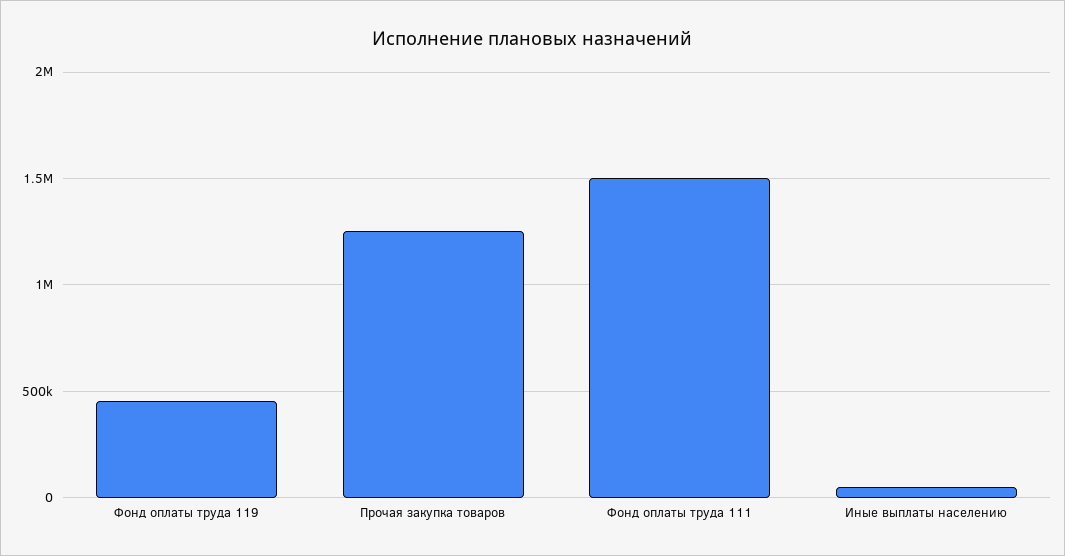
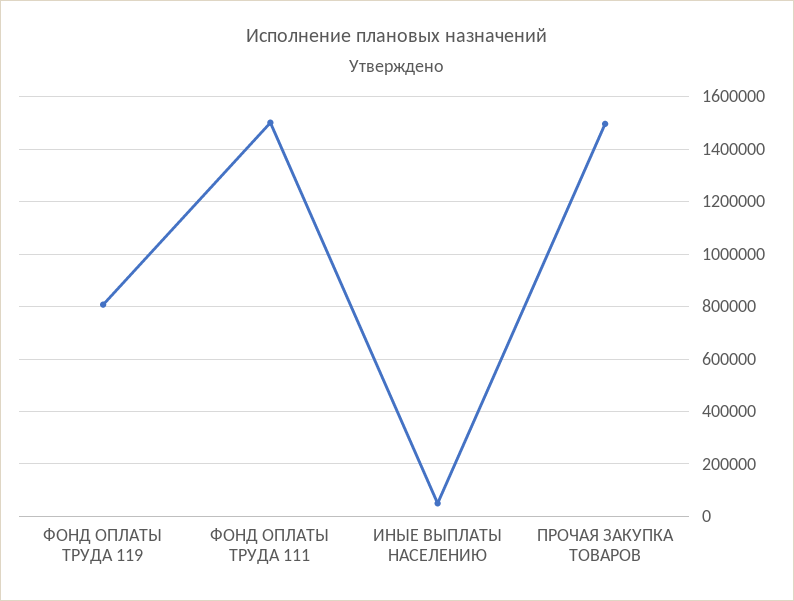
  {
-   "Фонд оплаты труда 119": 450000,
+   "Фонд оплаты труда 119": 800000,
-   "Прочая закупка товаров": 1250000,
+   "Прочая закупка товаров": 1500000,
    "Фонд оплаты труда 111": 1500000,
    "Иные выплаты населению": 50000
  }

